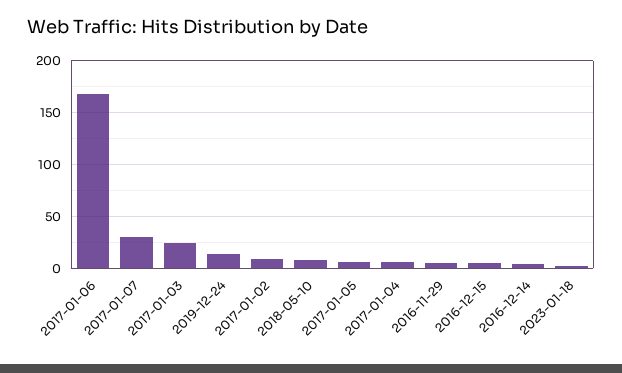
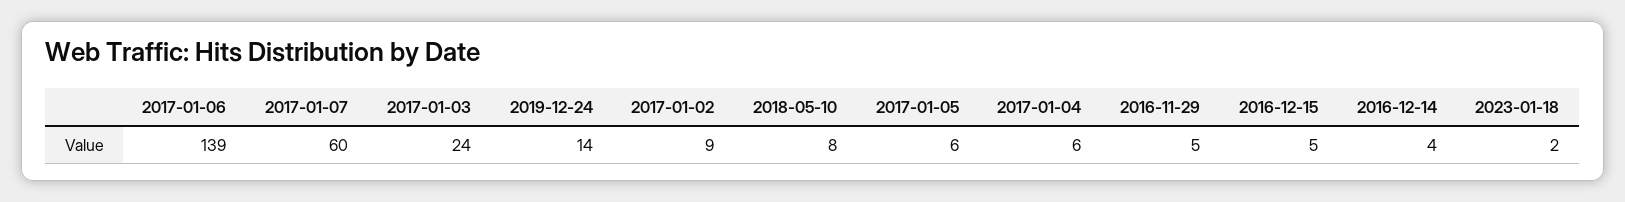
  {
-   "2017-01-06": 170,
+   "2017-01-06": 139,
-   "2017-01-07": 30,
+   "2017-01-07": 60,
    "2017-01-03": 24,
    "2019-12-24": 14,
    "2017-01-02": 9,
    "2018-05-10": 8,
    "2017-01-05": 6,
    "2017-01-04": 6,
    "2016-11-29": 5,
    "2016-12-15": 5,
    "2016-12-14": 4,
    "2023-01-18": 2
  }

